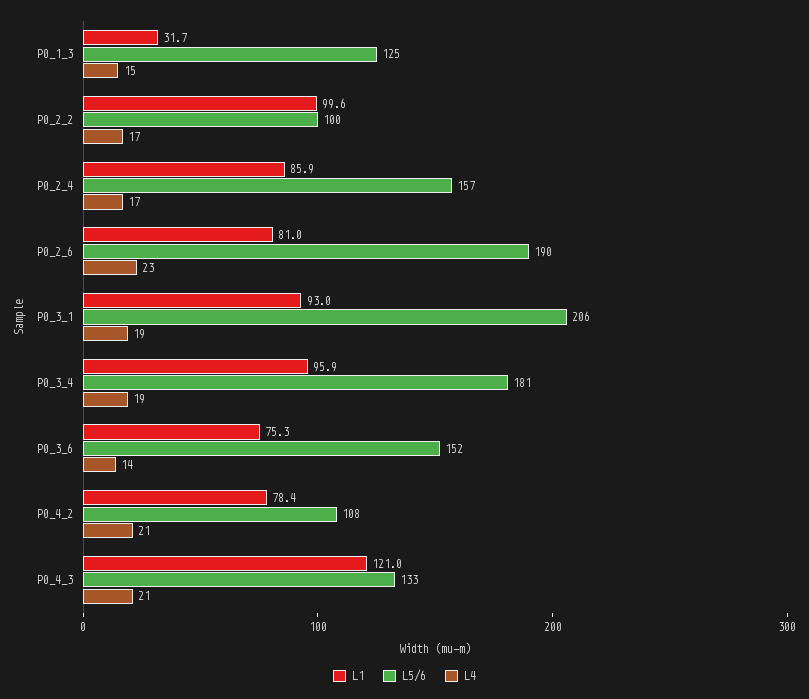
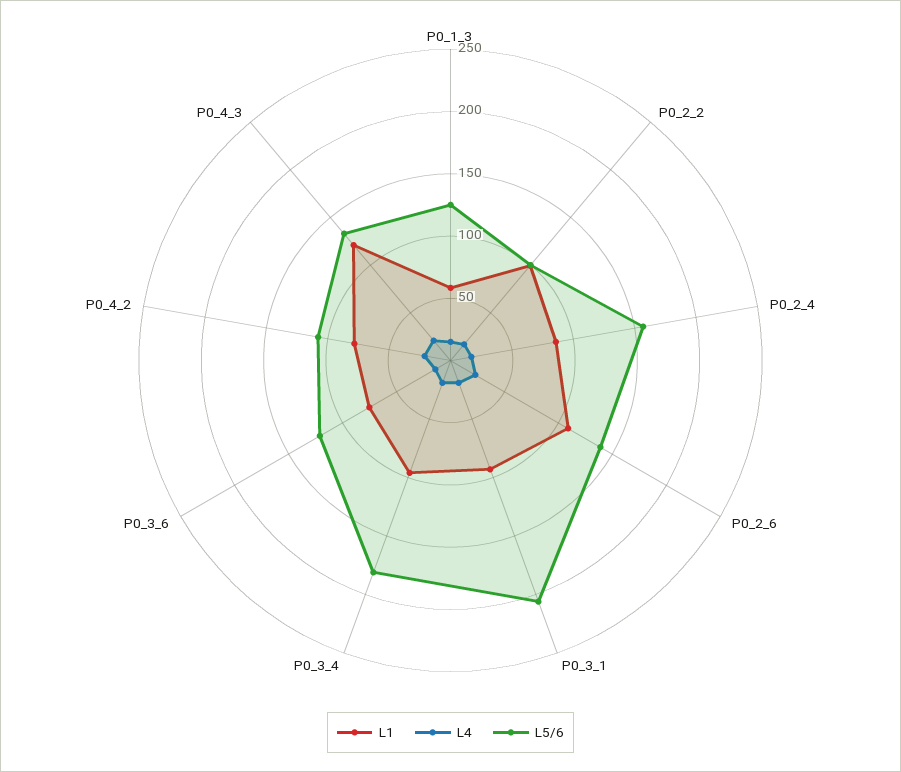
  {
    "L1": {
-     "P0_1_3": 31.7,
+     "P0_1_3": 60,
      "P0_2_2": 99.6,
      "P0_2_4": 85.9,
-     "P0_2_6": 81,
+     "P0_2_6": 110,
      "P0_3_1": 93,
      "P0_3_4": 95.9,
      "P0_3_6": 75.3,
      "P0_4_2": 78.4,
      "P0_4_3": 121
    },
    "L5/6": {
      "P0_1_3": 125,
      "P0_2_2": 100,
      "P0_2_4": 157,
-     "P0_2_6": 190,
+     "P0_2_6": 140,
      "P0_3_1": 206,
      "P0_3_4": 181,
-     "P0_3_6": 152,
+     "P0_3_6": 120,
      "P0_4_2": 108,
      "P0_4_3": 133
    },
    "L4": {
      "P0_1_3": 15,
      "P0_2_2": 17,
      "P0_2_4": 17,
      "P0_2_6": 23,
      "P0_3_1": 19,
      "P0_3_4": 19,
      "P0_3_6": 14,
      "P0_4_2": 21,
      "P0_4_3": 21
    }
  }

